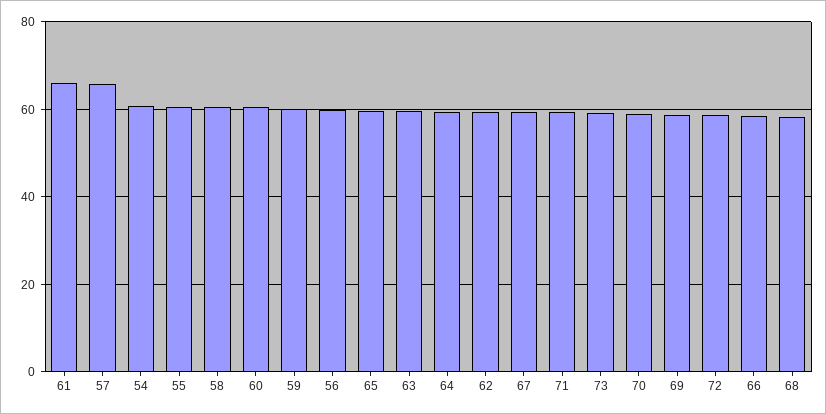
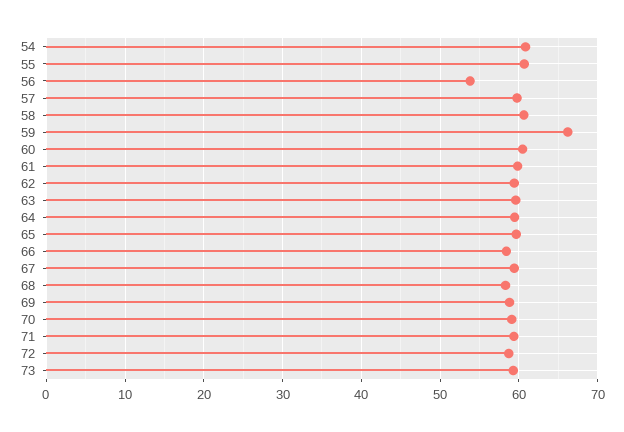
  {
-   "61": 66,
+   "61": 60,
-   "57": 66,
+   "57": 60,
    "54": 61,
    "55": 61,
    "58": 61,
    "60": 60,
-   "59": 60,
+   "59": 66,
-   "56": 60,
+   "56": 54,
    "65": 60,
    "63": 60,
    "64": 59,
    "62": 59,
    "67": 59,
    "71": 59,
    "73": 59,
    "70": 59,
    "69": 59,
    "72": 59,
    "66": 58,
    "68": 58
  }

